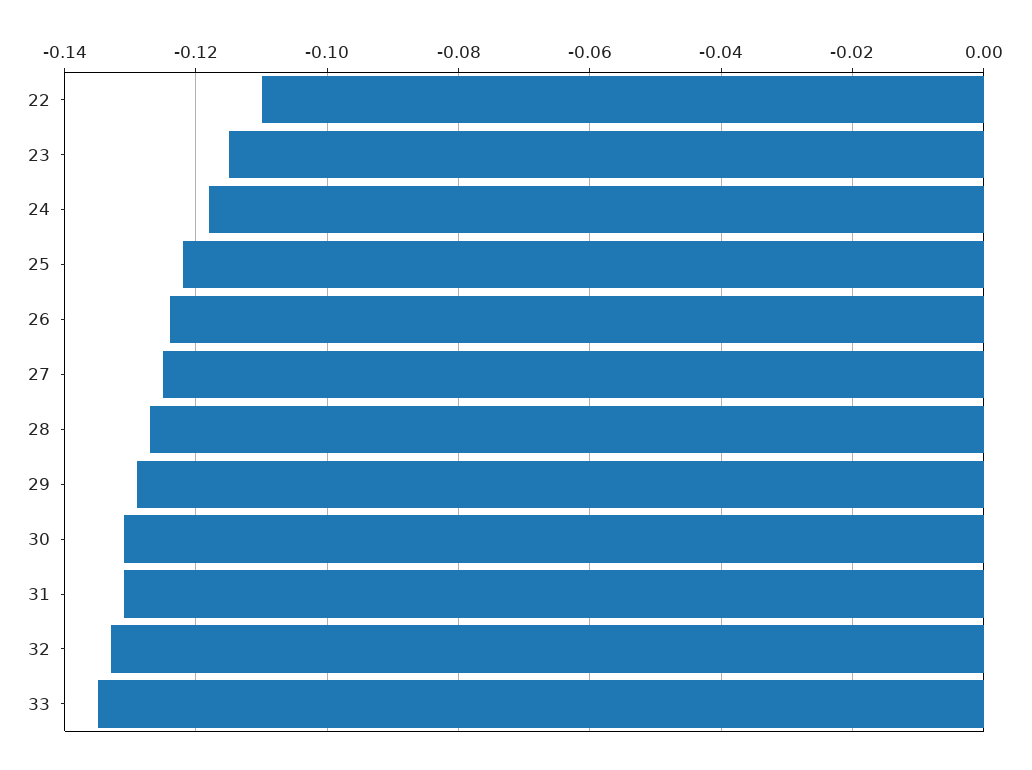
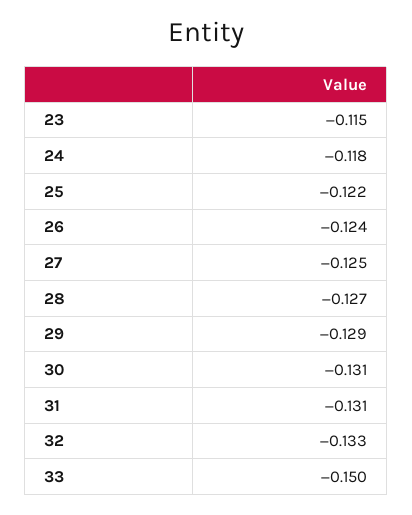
  {
-   "22": -0.11,
    "23": -0.115,
    "24": -0.118,
    "25": -0.122,
    "26": -0.124,
    "27": -0.125,
    "28": -0.127,
    "29": -0.129,
    "30": -0.131,
    "31": -0.131,
    "32": -0.133,
-   "33": -0.135
+   "33": -0.15
  }

